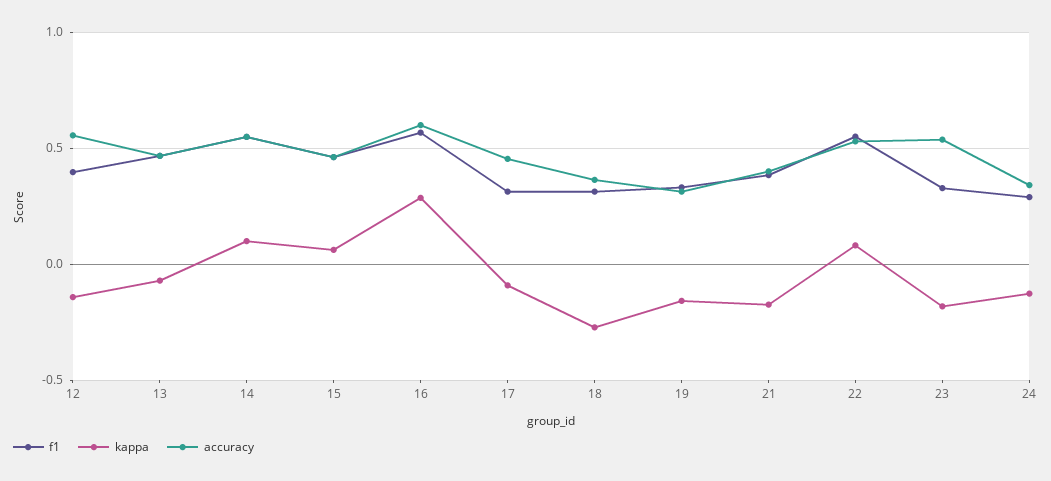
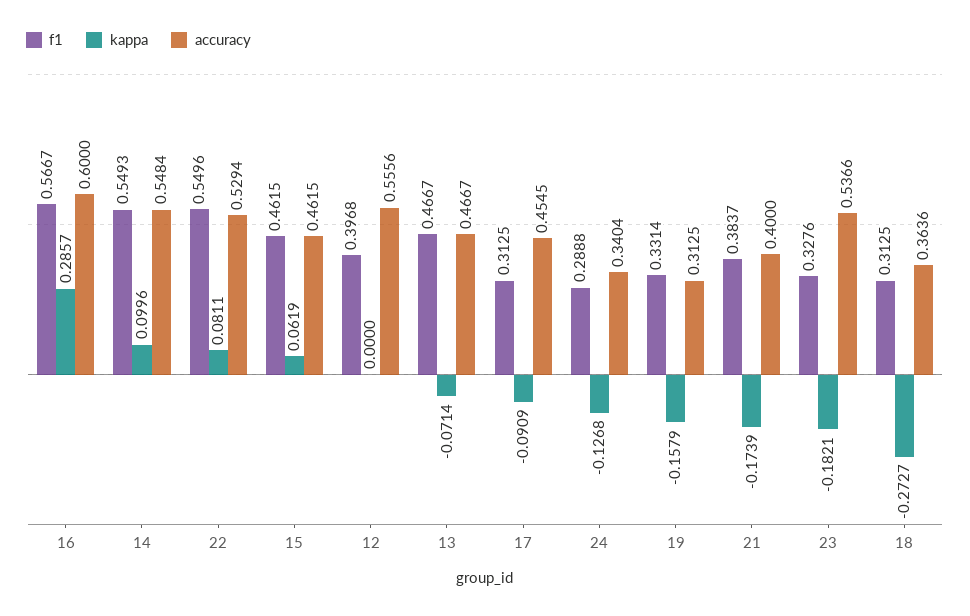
  {
    "f1": {
      "12": 0.3968,
      "13": 0.4667,
      "14": 0.5493,
      "15": 0.4615,
      "16": 0.5667,
      "17": 0.3125,
      "18": 0.3125,
      "19": 0.3314,
      "21": 0.3837,
      "22": 0.5496,
      "23": 0.3276,
      "24": 0.2888
    },
    "kappa": {
-     "12": -0.15,
+     "12": 0,
      "13": -0.0714,
      "14": 0.0996,
      "15": 0.0619,
      "16": 0.2857,
      "17": -0.0909,
      "18": -0.2727,
      "19": -0.1579,
      "21": -0.1739,
      "22": 0.0811,
      "23": -0.1821,
      "24": -0.1268
    },
    "accuracy": {
      "12": 0.5556,
      "13": 0.4667,
      "14": 0.5484,
      "15": 0.4615,
      "16": 0.6,
      "17": 0.4545,
      "18": 0.3636,
      "19": 0.3125,
      "21": 0.4,
      "22": 0.5294,
      "23": 0.5366,
      "24": 0.3404
    }
  }

